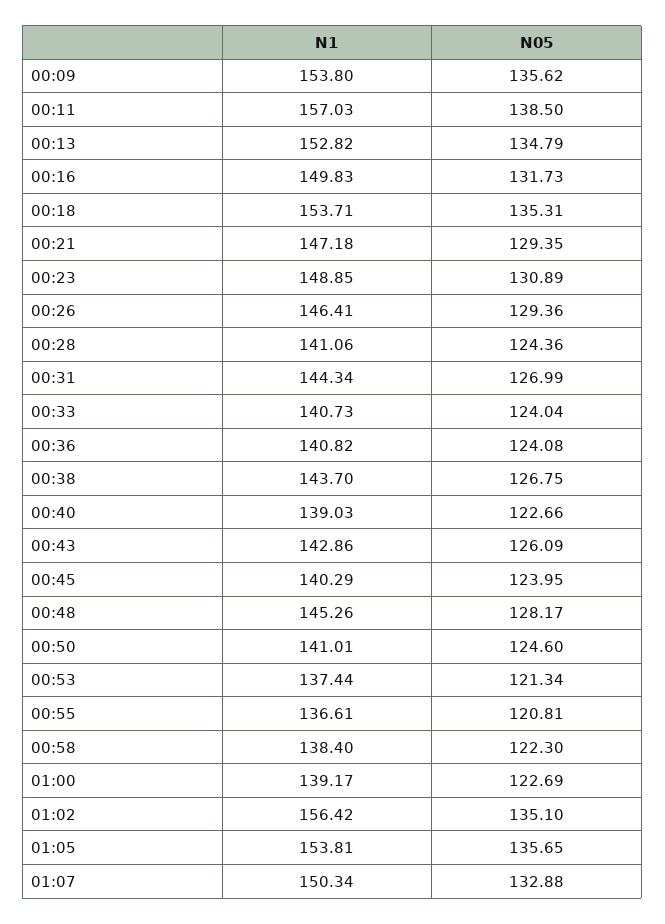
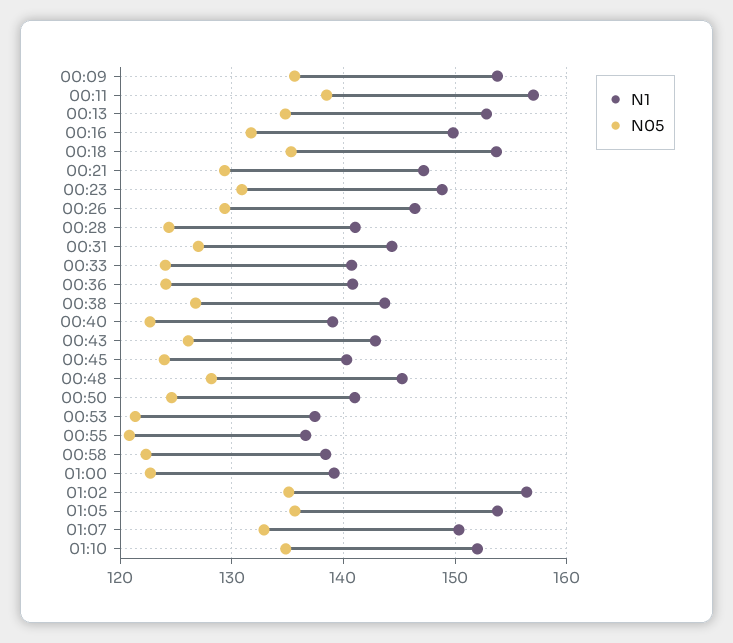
  {
    "N1": {
      "00:09": 153.8,
      "00:11": 157.03,
      "00:13": 152.82,
      "00:16": 149.83,
      "00:18": 153.71,
      "00:21": 147.18,
      "00:23": 148.85,
      "00:26": 146.41,
      "00:28": 141.06,
      "00:31": 144.34,
      "00:33": 140.73,
      "00:36": 140.82,
      "00:38": 143.7,
      "00:40": 139.03,
      "00:43": 142.86,
      "00:45": 140.29,
      "00:48": 145.26,
      "00:50": 141.01,
      "00:53": 137.44,
      "00:55": 136.61,
      "00:58": 138.4,
      "01:00": 139.17,
      "01:02": 156.42,
      "01:05": 153.81,
-     "01:07": 150.34
+     "01:07": 150.34,
+     "01:10": 152
    },
    "N05": {
      "00:09": 135.62,
      "00:11": 138.5,
      "00:13": 134.79,
      "00:16": 131.73,
      "00:18": 135.31,
      "00:21": 129.35,
      "00:23": 130.89,
      "00:26": 129.36,
      "00:28": 124.36,
      "00:31": 126.99,
      "00:33": 124.04,
      "00:36": 124.08,
      "00:38": 126.75,
      "00:40": 122.66,
      "00:43": 126.09,
      "00:45": 123.95,
      "00:48": 128.17,
      "00:50": 124.6,
      "00:53": 121.34,
      "00:55": 120.81,
      "00:58": 122.3,
      "01:00": 122.69,
      "01:02": 135.1,
      "01:05": 135.65,
-     "01:07": 132.88
+     "01:07": 132.88,
+     "01:10": 135
    }
  }

